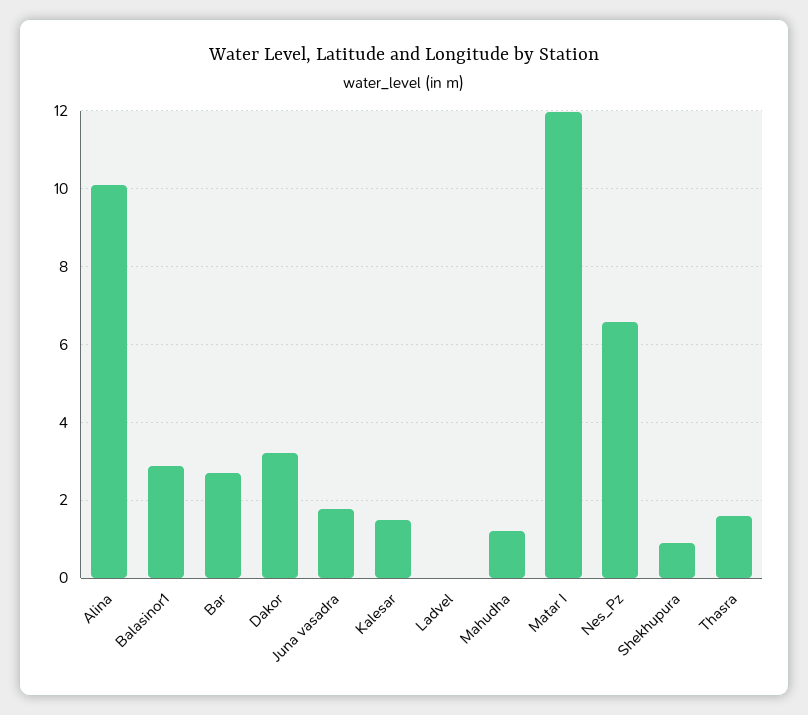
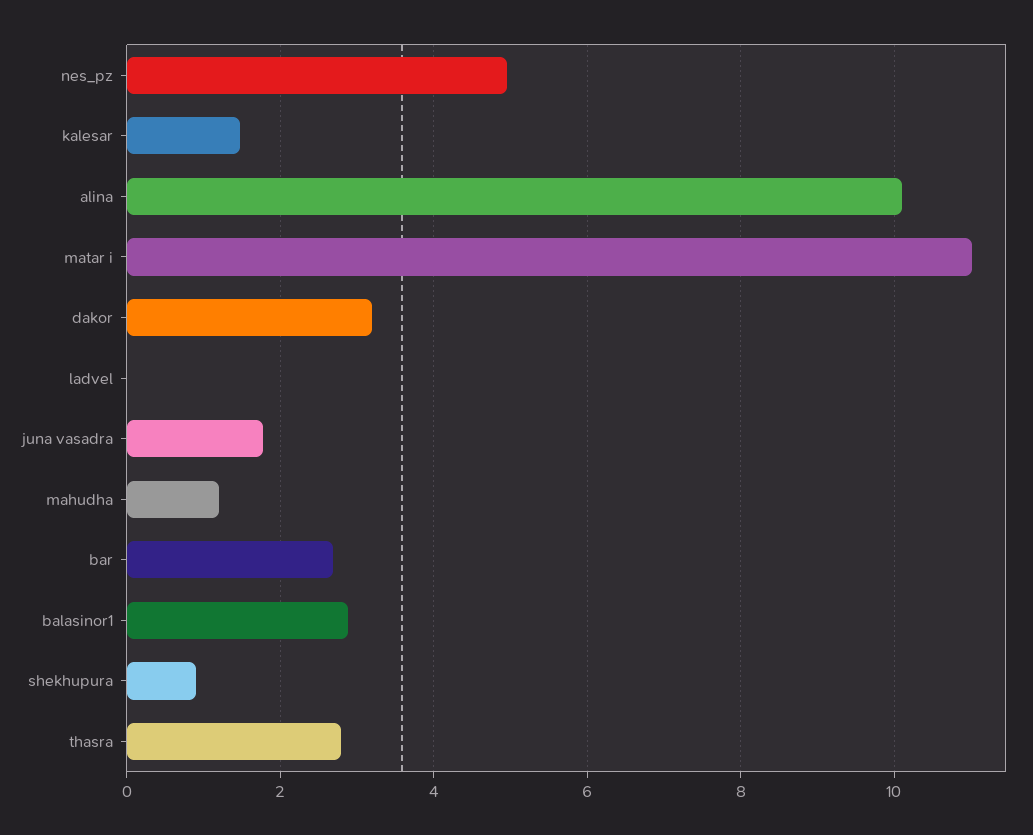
  {
    "Alina": 10.2,
    "Balasinor1": 2.8,
    "Bar": 2.6,
    "Dakor": 3.2,
    "Juna vasadra": 1.8,
    "Kalesar": 1.4,
    "Ladvel": 0,
    "Mahudha": 1.2,
-   "Matar I": 12,
+   "Matar I": 11,
-   "Nes_Pz": 6.6,
+   "Nes_Pz": 5,
    "Shekhupura": 1,
-   "Thasra": 1.6
+   "Thasra": 2.8
  }

